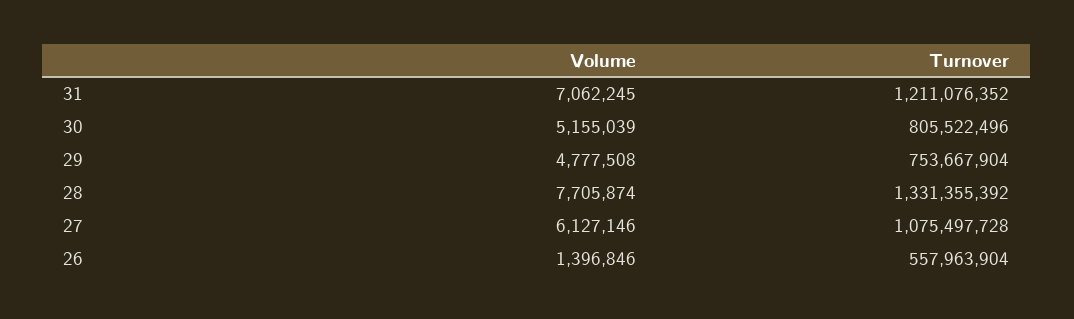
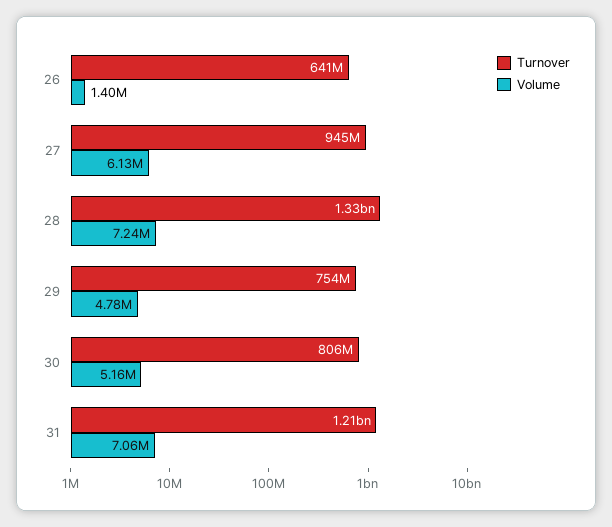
  {
    "Volume": {
      "31": 7062245,
      "30": 5155039,
      "29": 4777508,
-     "28": 7705874,
+     "28": 7240000,
      "27": 6127146,
      "26": 1396846
    },
    "Turnover": {
      "31": 1211076352,
      "30": 805522496,
      "29": 753667904,
      "28": 1331355392,
-     "27": 1075497728,
+     "27": 945000000,
-     "26": 557963904
+     "26": 641000000
    }
  }

